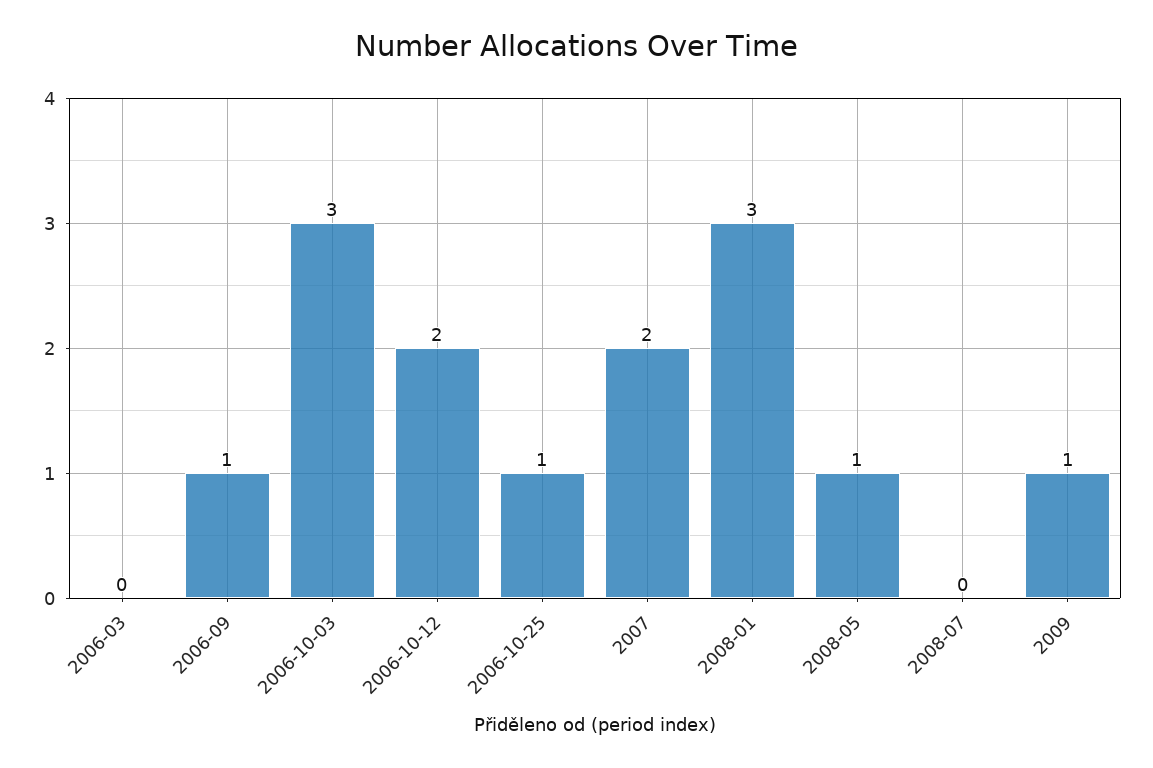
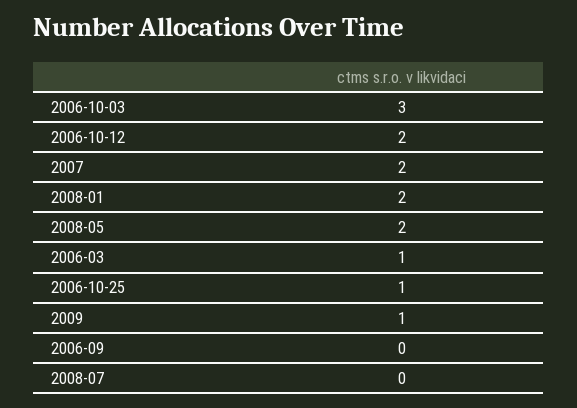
  {
-   "2006-03": 0,
+   "2006-03": 1,
-   "2006-09": 1,
+   "2006-09": 0,
    "2006-10-03": 3,
    "2006-10-12": 2,
    "2006-10-25": 1,
    "2007": 2,
-   "2008-01": 3,
+   "2008-01": 2,
-   "2008-05": 1,
+   "2008-05": 2,
    "2008-07": 0,
    "2009": 1
  }

